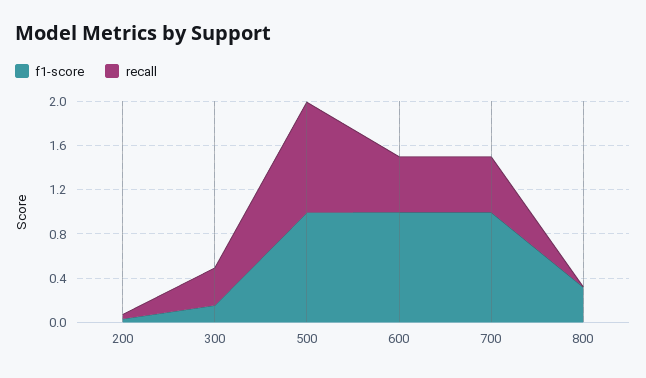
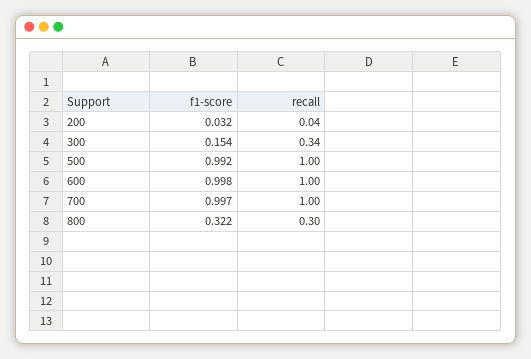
  {
    "f1-score": {
      "200": 0.032,
      "300": 0.154,
      "500": 0.992,
      "600": 0.998,
      "700": 0.997,
      "800": 0.322
    },
    "recall": {
      "200": 0.04,
      "300": 0.34,
      "500": 1,
-     "600": 0.5,
+     "600": 1,
-     "700": 0.5,
+     "700": 1,
-     "800": 0
+     "800": 0.3
    }
  }

